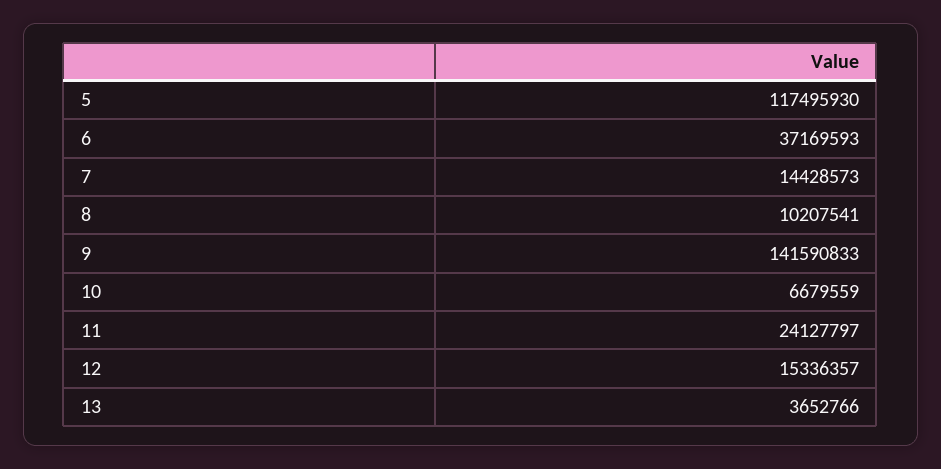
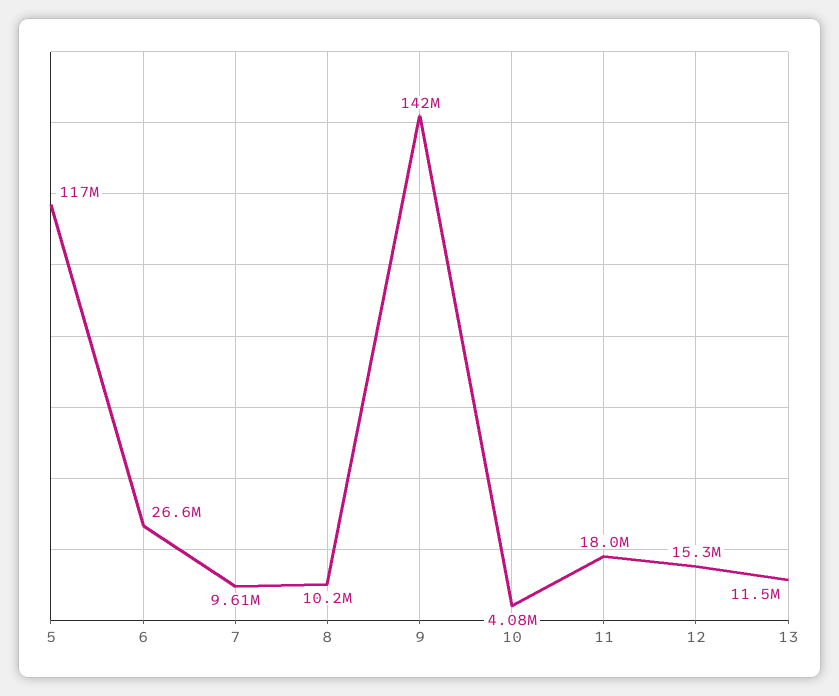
  {
    "5": 117495930,
-   "6": 37169593,
+   "6": 26600000,
-   "7": 14428573,
+   "7": 9610000,
    "8": 10207541,
    "9": 141590833,
-   "10": 6679559,
+   "10": 4080000,
-   "11": 24127797,
+   "11": 18000000,
    "12": 15336357,
-   "13": 3652766
+   "13": 11500000
  }

